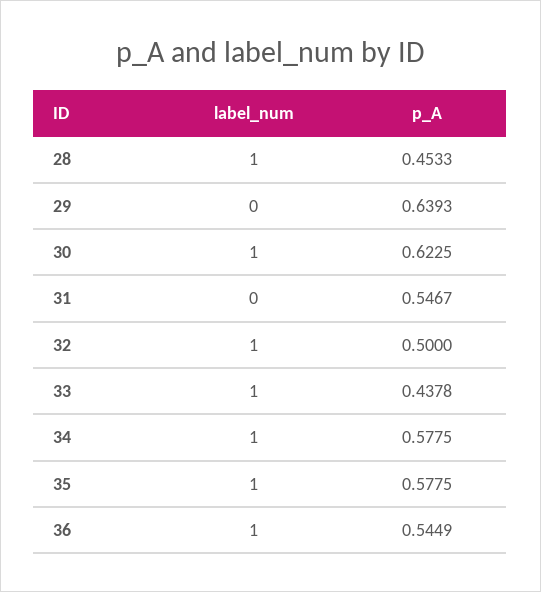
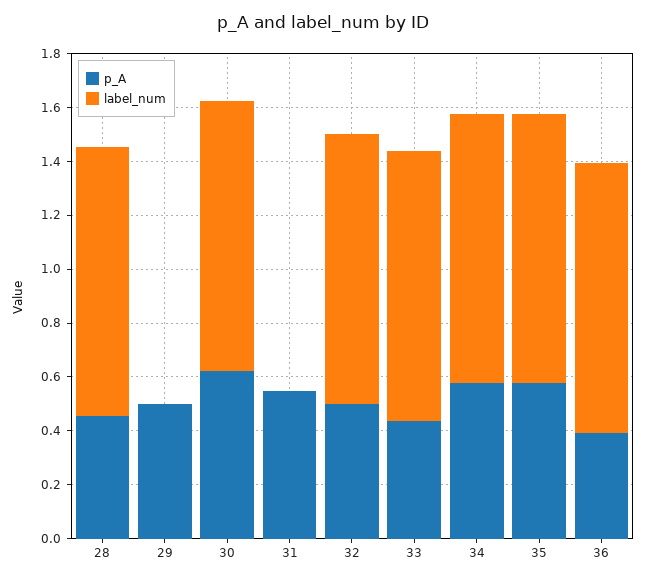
  {
    "label_num": {
      "28": 1,
      "29": 0,
      "30": 1,
      "31": 0,
      "32": 1,
      "33": 1,
      "34": 1,
      "35": 1,
      "36": 1
    },
    "p_A": {
      "28": 0.4533,
-     "29": 0.6393,
+     "29": 0.5,
      "30": 0.6225,
      "31": 0.5467,
      "32": 0.5,
      "33": 0.4378,
      "34": 0.5775,
      "35": 0.5775,
-     "36": 0.5449
+     "36": 0.4
    }
  }

